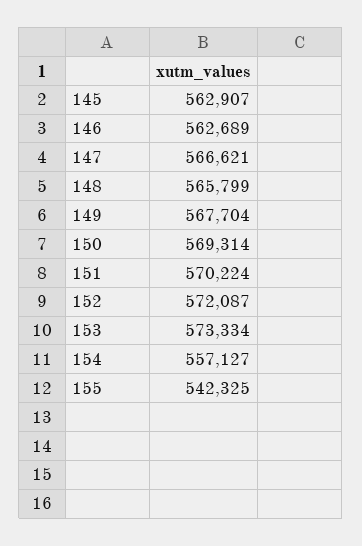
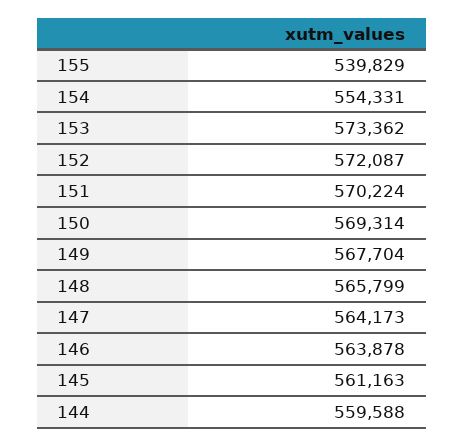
  {
-   "145": 562907,
+   "145": 561163,
-   "146": 562689,
+   "146": 563878,
-   "147": 566621,
+   "147": 564173,
    "148": 565799,
    "149": 567704,
    "150": 569314,
    "151": 570224,
    "152": 572087,
-   "153": 573334,
+   "153": 573362,
-   "154": 557127,
+   "154": 554331,
-   "155": 542325
+   "155": 539829,
+   "144": 559588
  }

